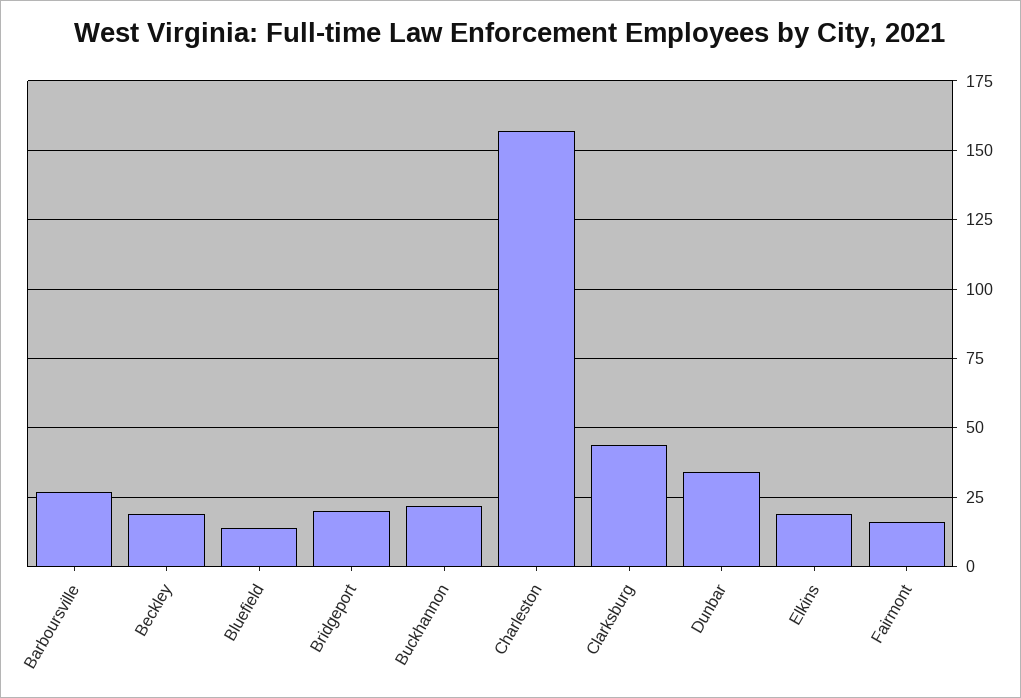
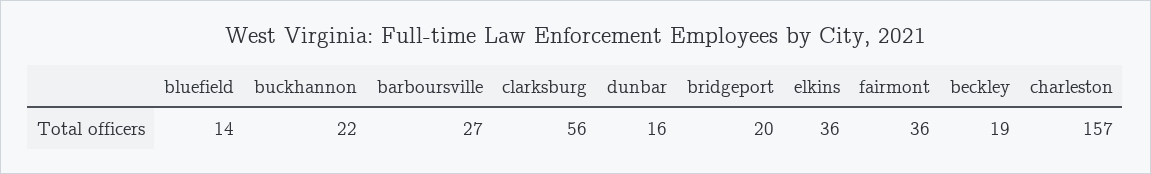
  {
    "Barboursville": 27,
    "Beckley": 19,
    "Bluefield": 14,
    "Bridgeport": 20,
    "Buckhannon": 22,
    "Charleston": 157,
-   "Clarksburg": 45,
+   "Clarksburg": 56,
-   "Dunbar": 35,
+   "Dunbar": 16,
-   "Elkins": 20,
+   "Elkins": 36,
-   "Fairmont": 15
+   "Fairmont": 36
  }

